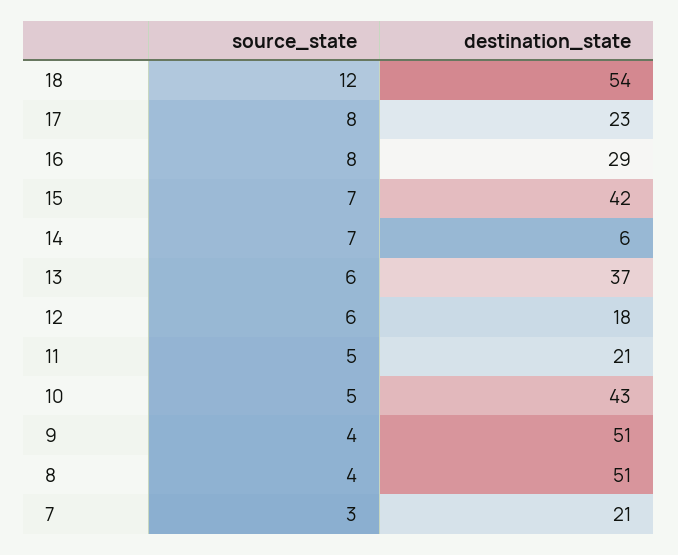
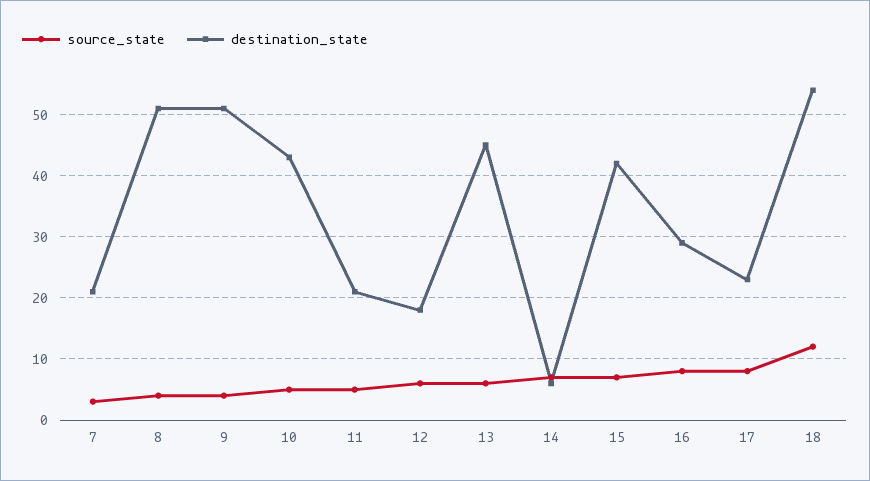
  {
    "source_state": {
      "18": 12,
      "17": 8,
      "16": 8,
      "15": 7,
      "14": 7,
      "13": 6,
      "12": 6,
      "11": 5,
      "10": 5,
      "9": 4,
      "8": 4,
      "7": 3
    },
    "destination_state": {
      "18": 54,
      "17": 23,
      "16": 29,
      "15": 42,
      "14": 6,
-     "13": 37,
+     "13": 45,
      "12": 18,
      "11": 21,
      "10": 43,
      "9": 51,
      "8": 51,
      "7": 21
    }
  }

